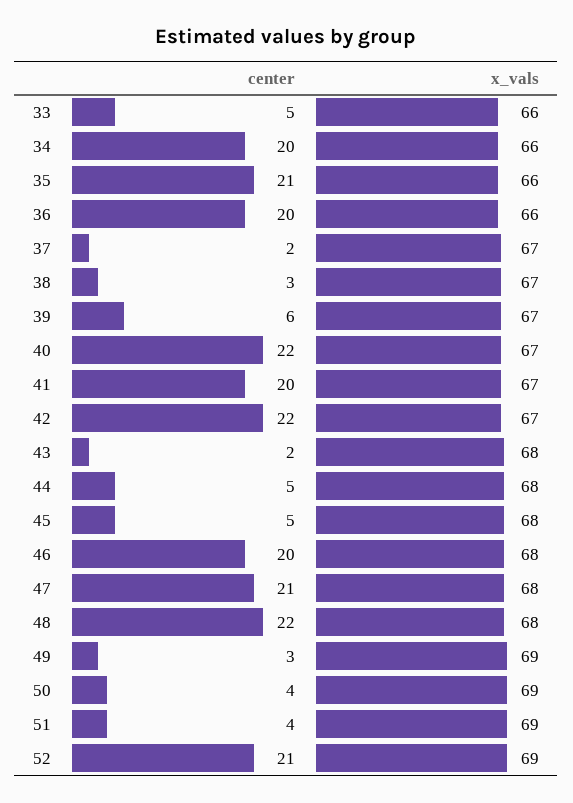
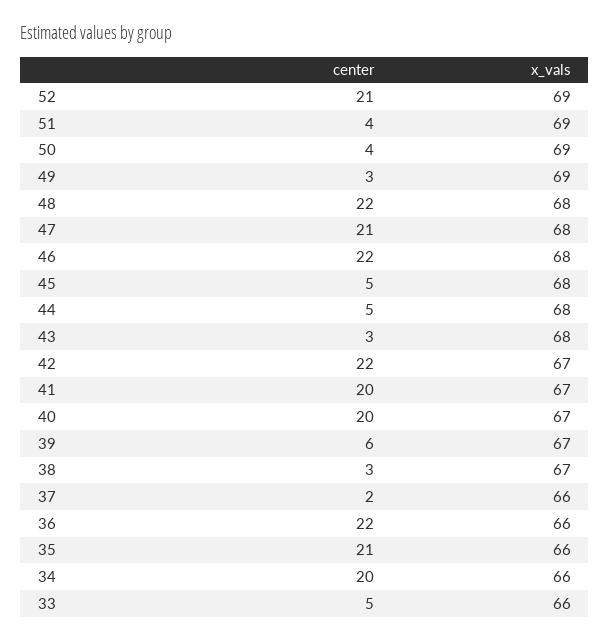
  {
    "center": {
      "33": 5,
      "34": 20,
      "35": 21,
-     "36": 20,
+     "36": 22,
      "37": 2,
      "38": 3,
      "39": 6,
-     "40": 22,
+     "40": 20,
      "41": 20,
      "42": 22,
-     "43": 2,
+     "43": 3,
      "44": 5,
      "45": 5,
-     "46": 20,
+     "46": 22,
      "47": 21,
      "48": 22,
      "49": 3,
      "50": 4,
      "51": 4,
      "52": 21
    },
    "x_vals": {
      "33": 66,
      "34": 66,
      "35": 66,
      "36": 66,
-     "37": 67,
+     "37": 66,
      "38": 67,
      "39": 67,
      "40": 67,
      "41": 67,
      "42": 67,
      "43": 68,
      "44": 68,
      "45": 68,
      "46": 68,
      "47": 68,
      "48": 68,
      "49": 69,
      "50": 69,
      "51": 69,
      "52": 69
    }
  }

